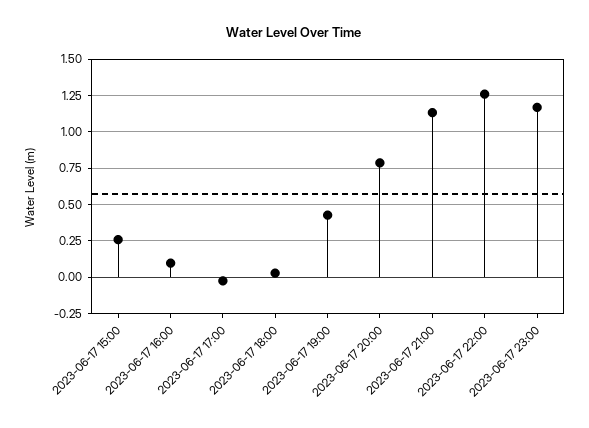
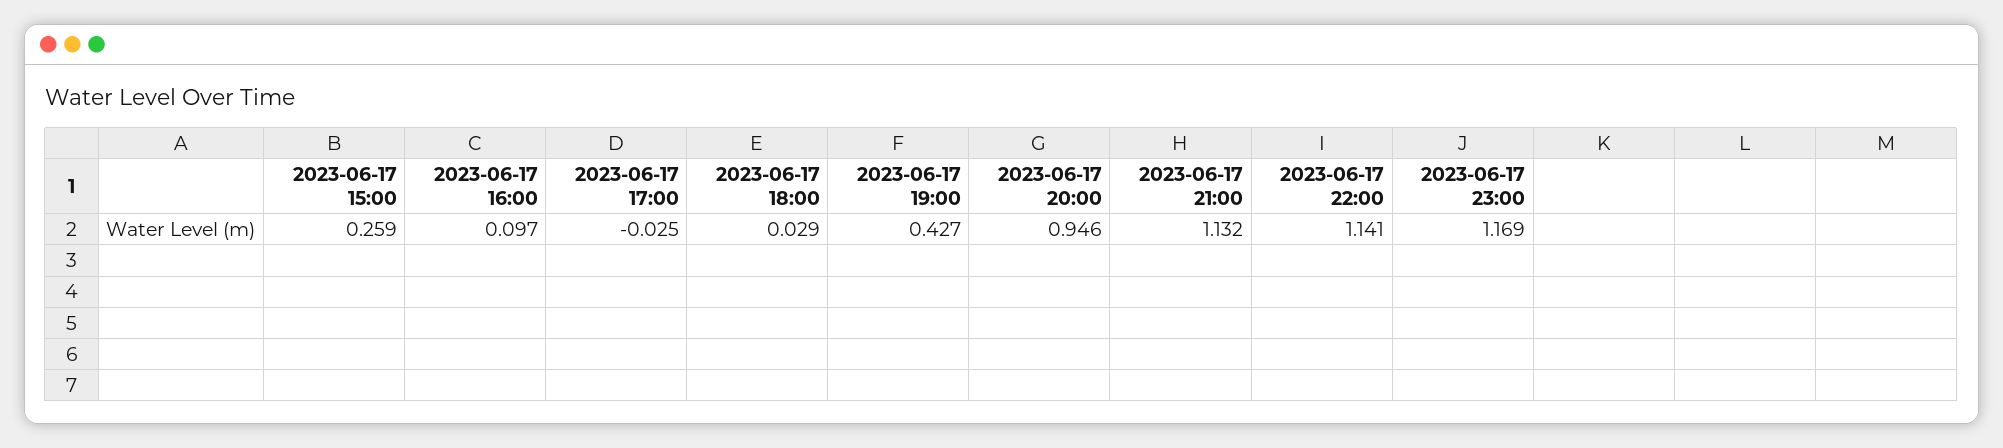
  {
    "2023-06-17 15:00": 0.259,
    "2023-06-17 16:00": 0.097,
    "2023-06-17 17:00": -0.025,
    "2023-06-17 18:00": 0.029,
    "2023-06-17 19:00": 0.427,
-   "2023-06-17 20:00": 0.8,
+   "2023-06-17 20:00": 0.946,
    "2023-06-17 21:00": 1.132,
-   "2023-06-17 22:00": 1.25,
+   "2023-06-17 22:00": 1.141,
    "2023-06-17 23:00": 1.169
  }

